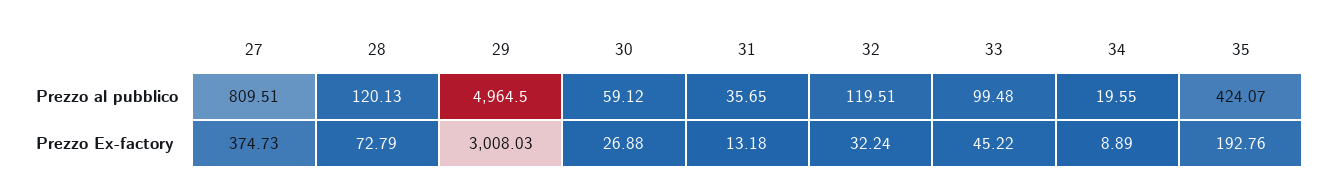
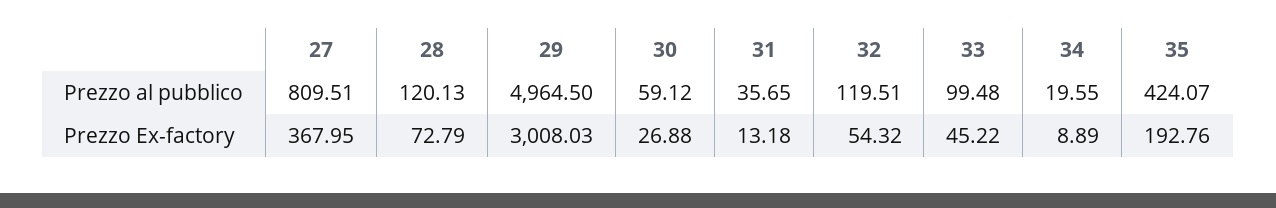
  {
    "27": {
      "Prezzo al pubblico": 809.51,
-     "Prezzo Ex-factory": 374.73
+     "Prezzo Ex-factory": 367.95
    },
    "28": {
      "Prezzo al pubblico": 120.13,
      "Prezzo Ex-factory": 72.79
    },
    "29": {
      "Prezzo al pubblico": 4964.5,
      "Prezzo Ex-factory": 3008.03
    },
    "30": {
      "Prezzo al pubblico": 59.12,
      "Prezzo Ex-factory": 26.88
    },
    "31": {
      "Prezzo al pubblico": 35.65,
      "Prezzo Ex-factory": 13.18
    },
    "32": {
      "Prezzo al pubblico": 119.51,
-     "Prezzo Ex-factory": 32.24
+     "Prezzo Ex-factory": 54.32
    },
    "33": {
      "Prezzo al pubblico": 99.48,
      "Prezzo Ex-factory": 45.22
    },
    "34": {
      "Prezzo al pubblico": 19.55,
      "Prezzo Ex-factory": 8.89
    },
    "35": {
      "Prezzo al pubblico": 424.07,
      "Prezzo Ex-factory": 192.76
    }
  }

